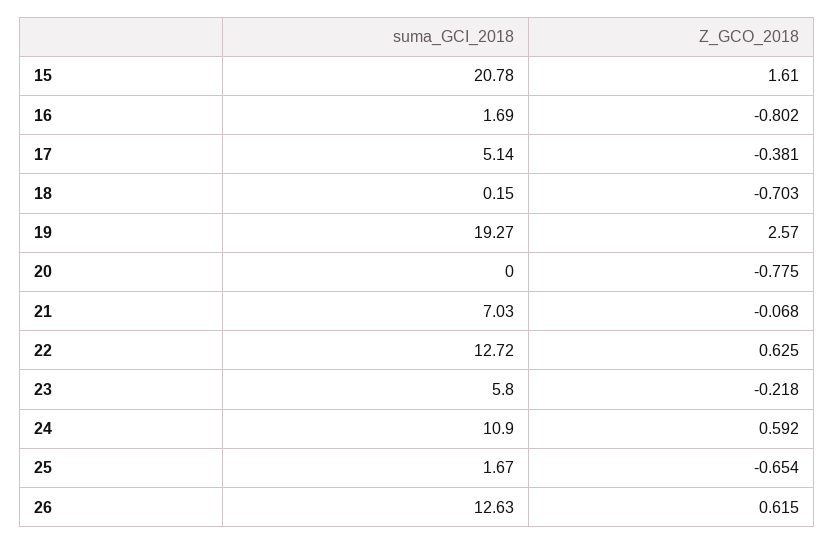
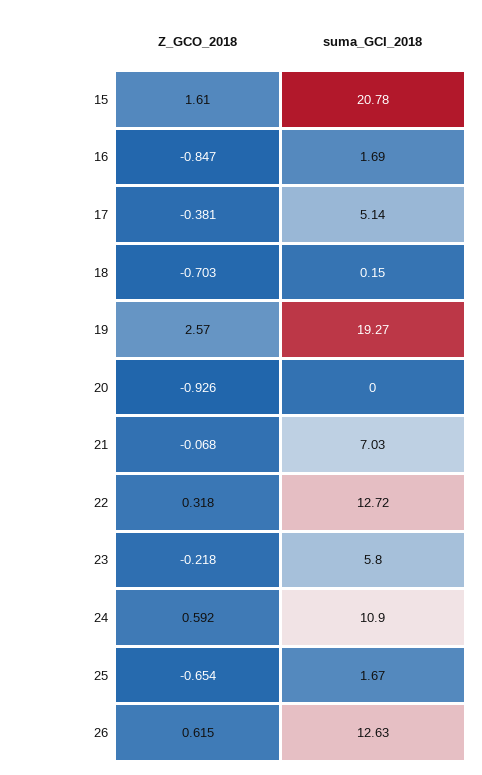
  {
    "suma_GCI_2018": {
      "15": 20.78,
      "16": 1.69,
      "17": 5.14,
      "18": 0.15,
      "19": 19.27,
      "20": 0,
      "21": 7.03,
      "22": 12.72,
      "23": 5.8,
      "24": 10.9,
      "25": 1.67,
      "26": 12.63
    },
    "Z_GCO_2018": {
      "15": 1.61,
-     "16": -0.802,
+     "16": -0.847,
      "17": -0.381,
      "18": -0.703,
      "19": 2.57,
-     "20": -0.775,
+     "20": -0.926,
      "21": -0.068,
-     "22": 0.625,
+     "22": 0.318,
      "23": -0.218,
      "24": 0.592,
      "25": -0.654,
      "26": 0.615
    }
  }

